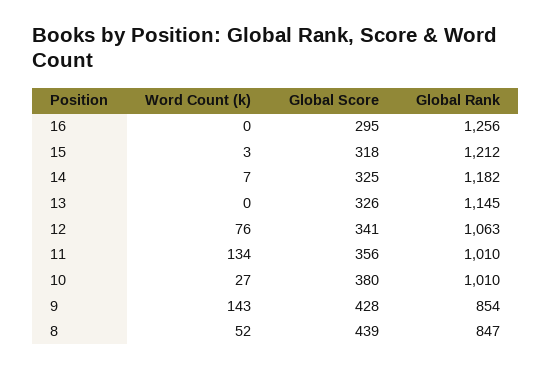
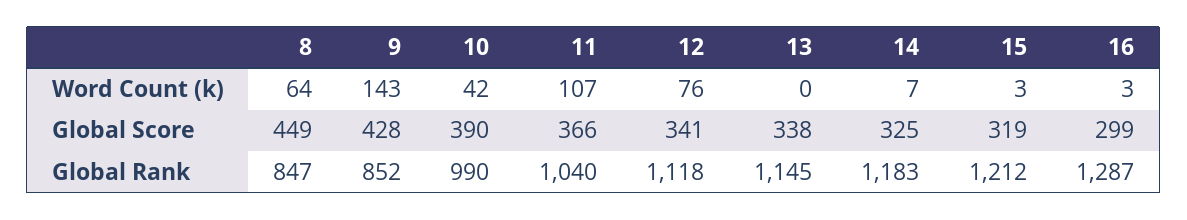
  {
    "Word Count (k)": {
-     "16": 0,
+     "16": 3,
      "15": 3,
      "14": 7,
      "13": 0,
      "12": 76,
-     "11": 134,
+     "11": 107,
-     "10": 27,
+     "10": 42,
      "9": 143,
-     "8": 52
+     "8": 64
    },
    "Global Score": {
-     "16": 295,
+     "16": 299,
-     "15": 318,
+     "15": 319,
      "14": 325,
-     "13": 326,
+     "13": 338,
      "12": 341,
-     "11": 356,
+     "11": 366,
-     "10": 380,
+     "10": 390,
      "9": 428,
-     "8": 439
+     "8": 449
    },
    "Global Rank": {
-     "16": 1256,
+     "16": 1287,
      "15": 1212,
-     "14": 1182,
+     "14": 1183,
      "13": 1145,
-     "12": 1063,
+     "12": 1118,
-     "11": 1010,
+     "11": 1040,
-     "10": 1010,
+     "10": 990,
-     "9": 854,
+     "9": 852,
      "8": 847
    }
  }

